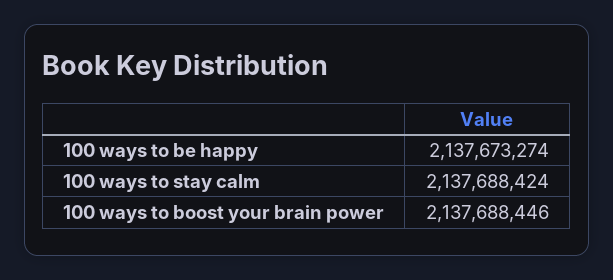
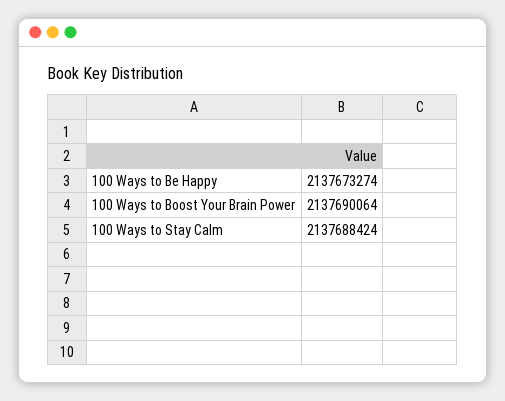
  {
    "100 ways to be happy": 2137673274,
    "100 ways to stay calm": 2137688424,
-   "100 ways to boost your brain power": 2137688446
+   "100 ways to boost your brain power": 2137690064
  }

